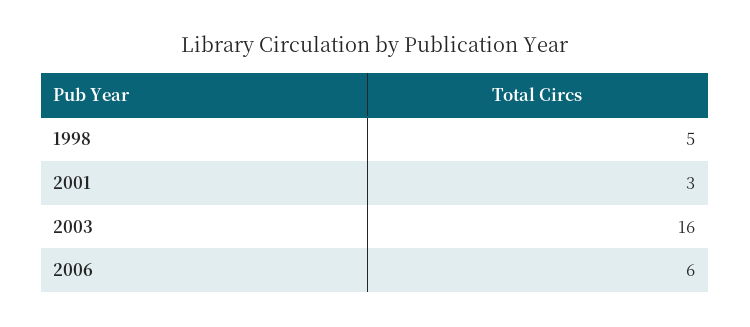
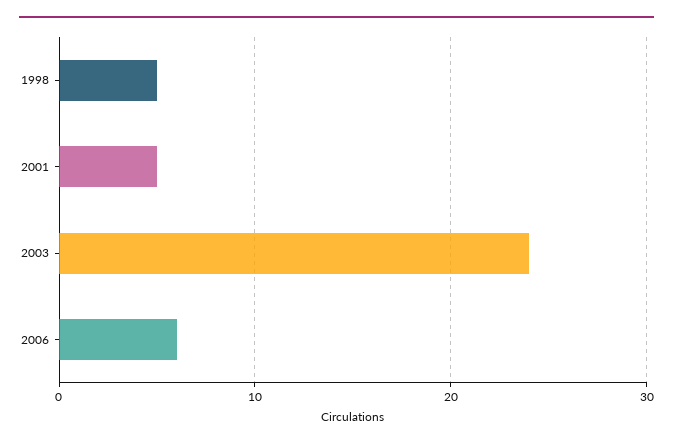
  {
    "1998": 5,
-   "2001": 3,
+   "2001": 5,
-   "2003": 16,
+   "2003": 24,
    "2006": 6
  }

